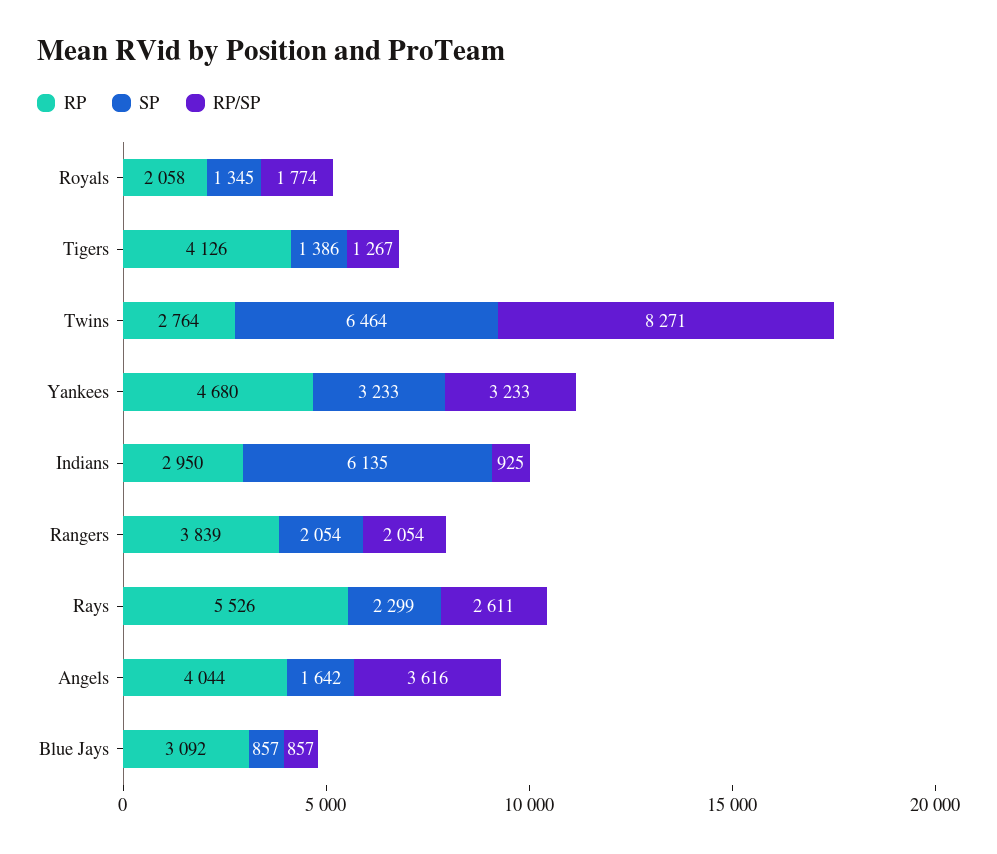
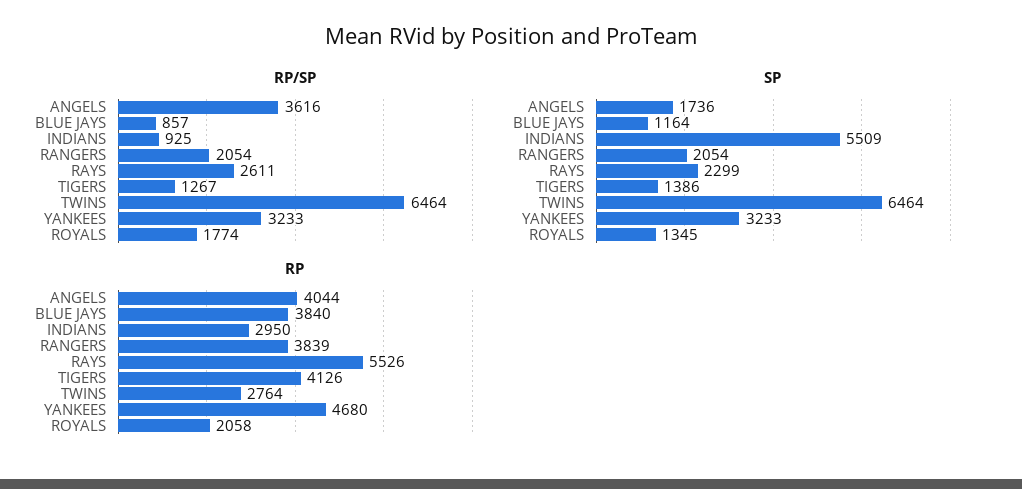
  {
    "RP": {
      "Royals": 2058,
      "Tigers": 4126,
      "Twins": 2764,
      "Yankees": 4680,
      "Indians": 2950,
      "Rangers": 3839,
      "Rays": 5526,
      "Angels": 4044,
-     "Blue Jays": 3092
+     "Blue Jays": 3840
    },
    "SP": {
      "Royals": 1345,
      "Tigers": 1386,
      "Twins": 6464,
      "Yankees": 3233,
-     "Indians": 6135,
+     "Indians": 5509,
      "Rangers": 2054,
      "Rays": 2299,
-     "Angels": 1642,
+     "Angels": 1736,
-     "Blue Jays": 857
+     "Blue Jays": 1164
    },
    "RP/SP": {
      "Royals": 1774,
      "Tigers": 1267,
-     "Twins": 8271,
+     "Twins": 6464,
      "Yankees": 3233,
      "Indians": 925,
      "Rangers": 2054,
      "Rays": 2611,
      "Angels": 3616,
      "Blue Jays": 857
    }
  }

